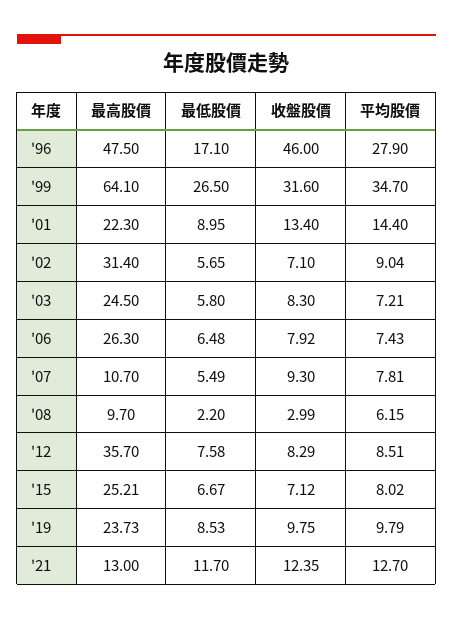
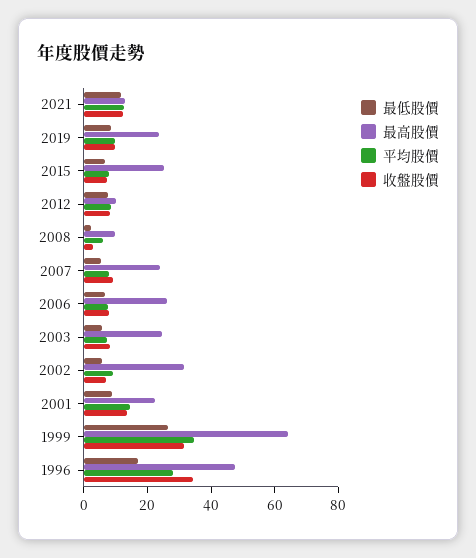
  {
    "最高股價": {
      "'96": 47.5,
      "'99": 64.1,
      "'01": 22.3,
      "'02": 31.4,
      "'03": 24.5,
      "'06": 26.3,
-     "'07": 10.7,
+     "'07": 25,
      "'08": 9.7,
-     "'12": 35.7,
+     "'12": 10,
      "'15": 25.21,
      "'19": 23.73,
      "'21": 13
    },
    "最低股價": {
      "'96": 17.1,
      "'99": 26.5,
      "'01": 8.95,
      "'02": 5.65,
      "'03": 5.8,
      "'06": 6.48,
      "'07": 5.49,
      "'08": 2.2,
      "'12": 7.58,
      "'15": 6.67,
      "'19": 8.53,
      "'21": 11.7
    },
    "收盤股價": {
-     "'96": 46,
+     "'96": 35,
      "'99": 31.6,
      "'01": 13.4,
      "'02": 7.1,
      "'03": 8.3,
      "'06": 7.92,
      "'07": 9.3,
      "'08": 2.99,
      "'12": 8.29,
      "'15": 7.12,
      "'19": 9.75,
      "'21": 12.35
    },
    "平均股價": {
      "'96": 27.9,
      "'99": 34.7,
      "'01": 14.4,
      "'02": 9.04,
      "'03": 7.21,
      "'06": 7.43,
      "'07": 7.81,
      "'08": 6.15,
      "'12": 8.51,
      "'15": 8.02,
      "'19": 9.79,
      "'21": 12.7
    }
  }

